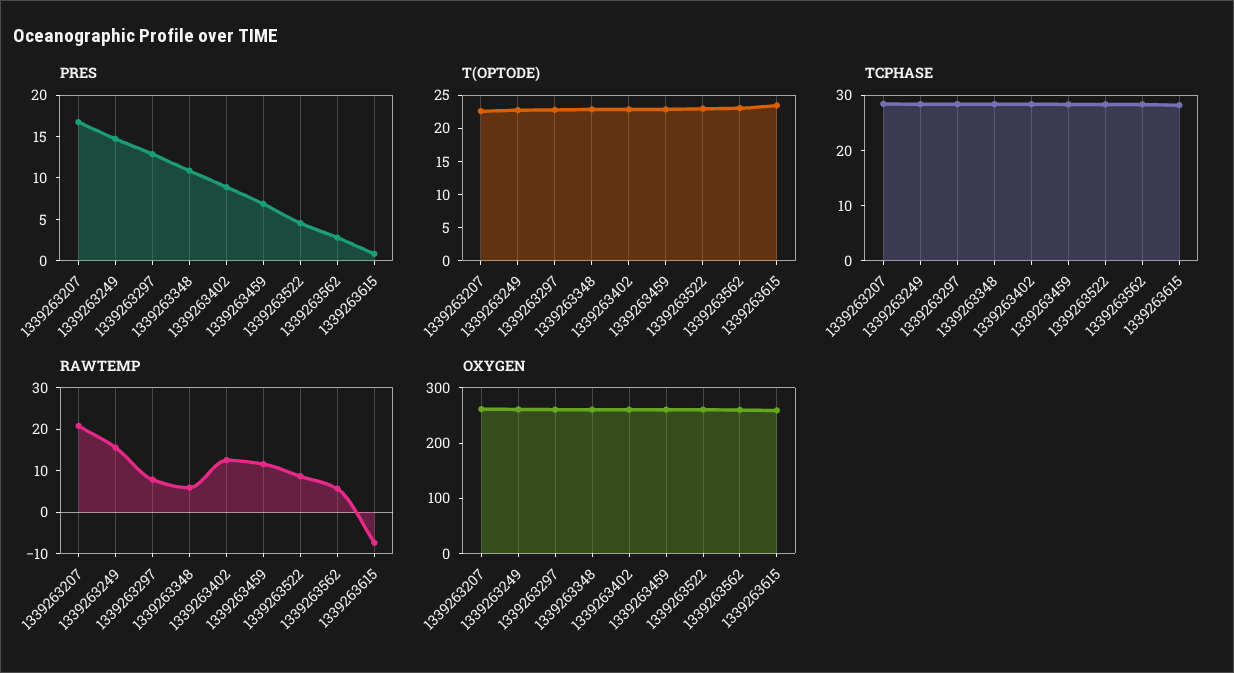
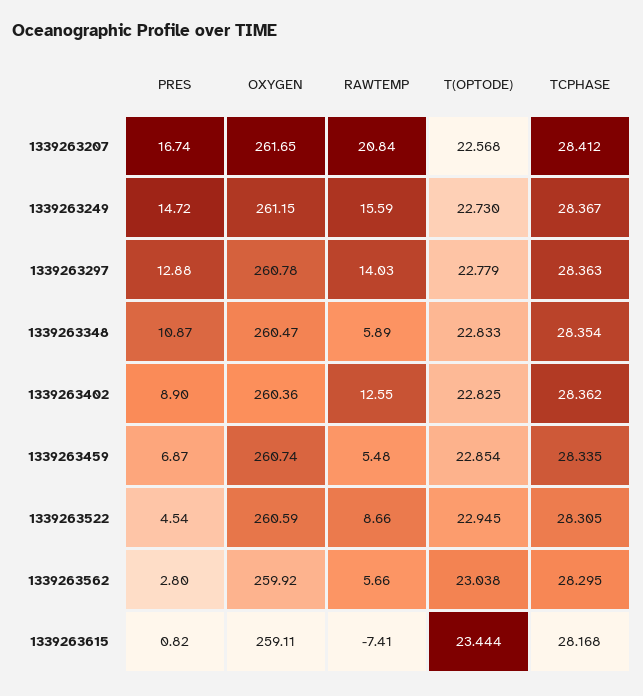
  {
    "PRES": {
      "1339263207": 16.74,
      "1339263249": 14.72,
      "1339263297": 12.88,
      "1339263348": 10.87,
      "1339263402": 8.9,
      "1339263459": 6.87,
      "1339263522": 4.54,
      "1339263562": 2.8,
      "1339263615": 0.82
    },
    "T(OPTODE)": {
      "1339263207": 22.568,
      "1339263249": 22.73,
      "1339263297": 22.779,
      "1339263348": 22.833,
      "1339263402": 22.825,
      "1339263459": 22.854,
      "1339263522": 22.945,
      "1339263562": 23.038,
      "1339263615": 23.444
    },
    "TCPHASE": {
      "1339263207": 28.412,
      "1339263249": 28.367,
      "1339263297": 28.363,
      "1339263348": 28.354,
      "1339263402": 28.362,
      "1339263459": 28.335,
      "1339263522": 28.305,
      "1339263562": 28.295,
      "1339263615": 28.168
    },
    "RAWTEMP": {
      "1339263207": 20.84,
      "1339263249": 15.59,
-     "1339263297": 8,
+     "1339263297": 14.03,
      "1339263348": 5.89,
      "1339263402": 12.55,
-     "1339263459": 12,
+     "1339263459": 5.48,
      "1339263522": 8.66,
      "1339263562": 5.66,
      "1339263615": -7.41
    },
    "OXYGEN": {
      "1339263207": 261.65,
      "1339263249": 261.15,
      "1339263297": 260.78,
      "1339263348": 260.47,
      "1339263402": 260.36,
      "1339263459": 260.74,
      "1339263522": 260.59,
      "1339263562": 259.92,
      "1339263615": 259.11
    }
  }

